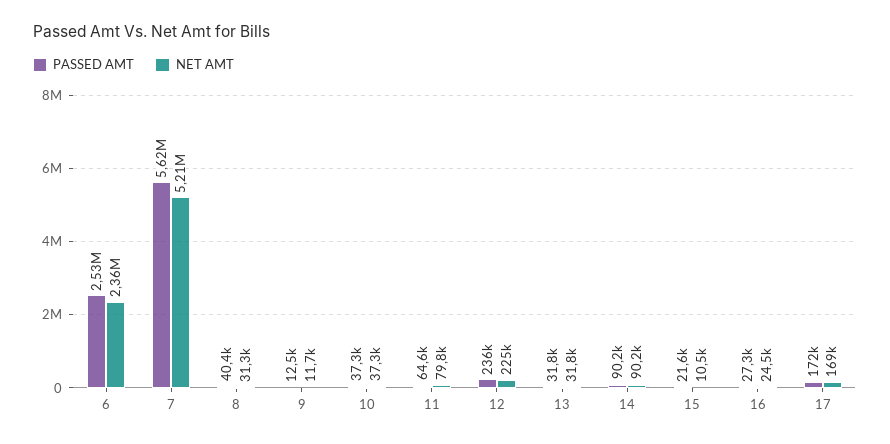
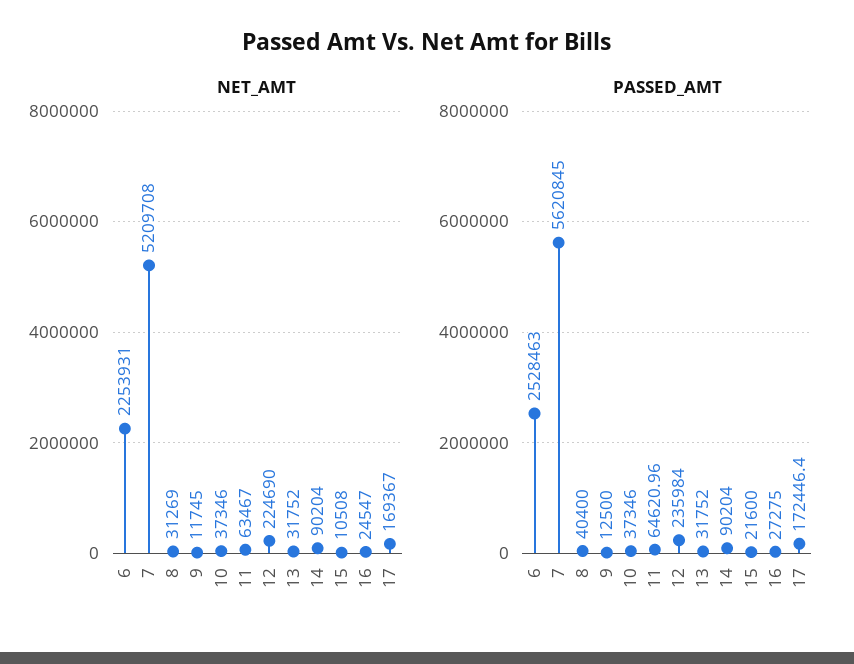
  {
    "PASSED AMT": {
      "6": 2528463,
      "7": 5620845,
      "8": 40400,
      "9": 12500,
      "10": 37346,
      "11": 64620.96,
      "12": 235984,
      "13": 31752,
      "14": 90204,
      "15": 21600,
      "16": 27275,
      "17": 172446.4
    },
    "NET AMT": {
-     "6": 2360000,
+     "6": 2253931,
      "7": 5209708,
      "8": 31269,
      "9": 11745,
      "10": 37346,
-     "11": 79800,
+     "11": 63467,
      "12": 224690,
      "13": 31752,
      "14": 90204,
      "15": 10508,
      "16": 24547,
      "17": 169367
    }
  }

